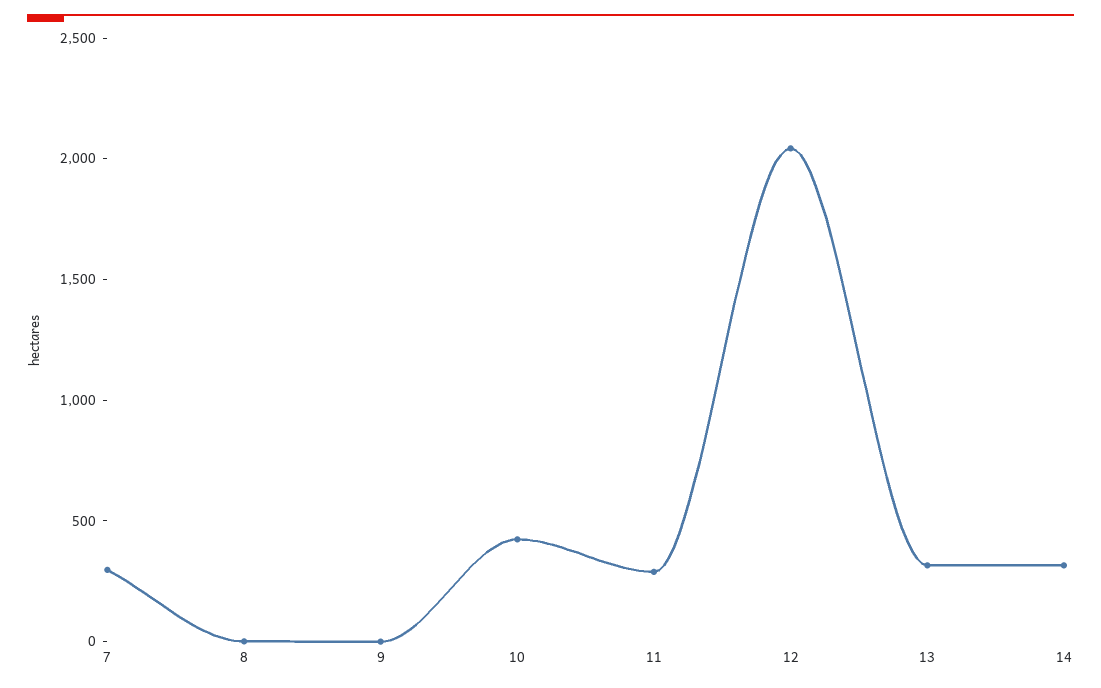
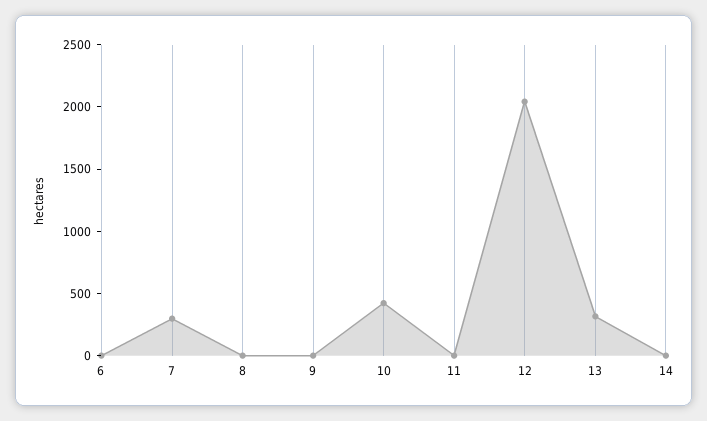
  {
    "7": 300,
    "8": 0,
    "9": 0,
    "10": 400,
-   "11": 300,
+   "11": 0,
    "12": 2000,
    "13": 300,
-   "14": 300
+   "14": 0,
+   "6": 0
  }

